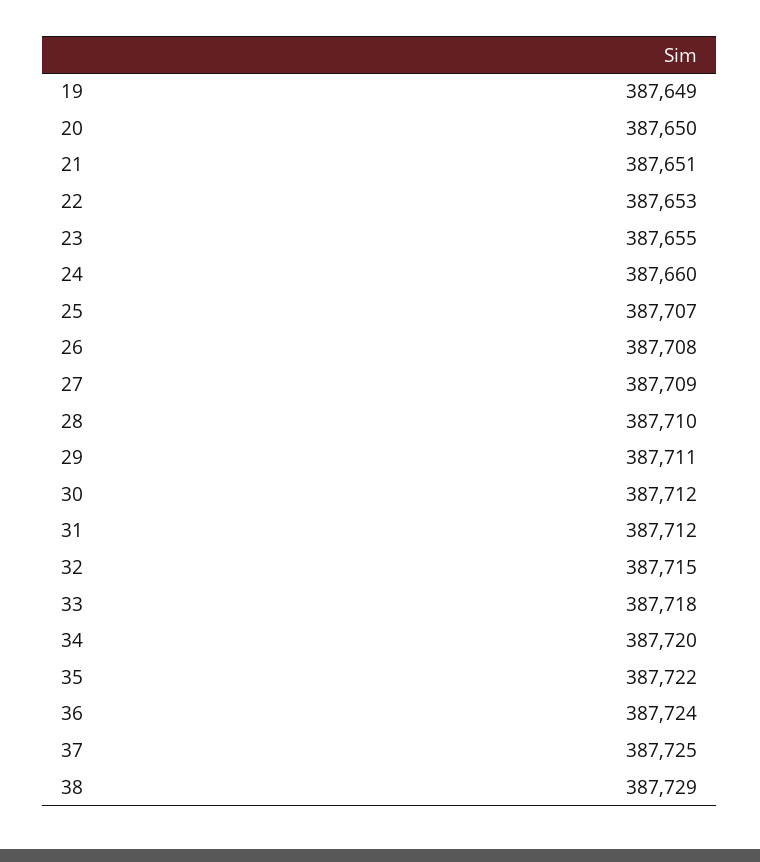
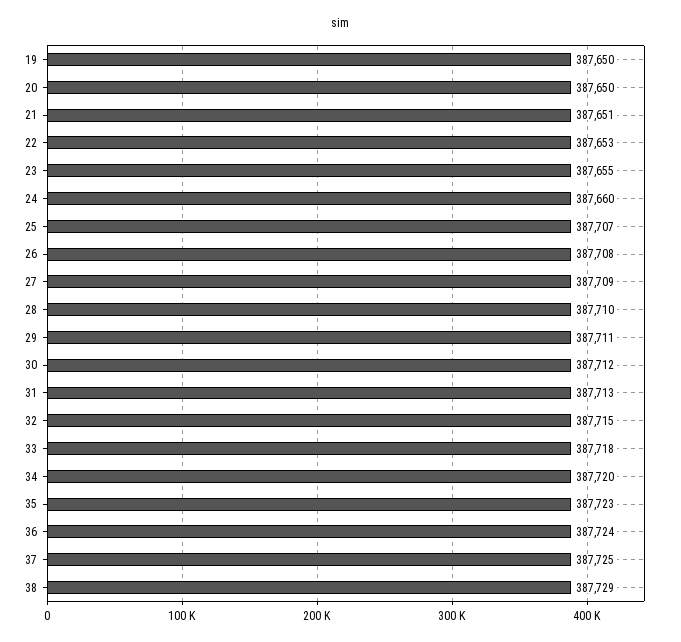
  {
-   "19": 387649,
+   "19": 387650,
    "20": 387650,
    "21": 387651,
    "22": 387653,
    "23": 387655,
    "24": 387660,
    "25": 387707,
    "26": 387708,
    "27": 387709,
    "28": 387710,
    "29": 387711,
    "30": 387712,
-   "31": 387712,
+   "31": 387713,
    "32": 387715,
    "33": 387718,
    "34": 387720,
-   "35": 387722,
+   "35": 387723,
    "36": 387724,
    "37": 387725,
    "38": 387729
  }

